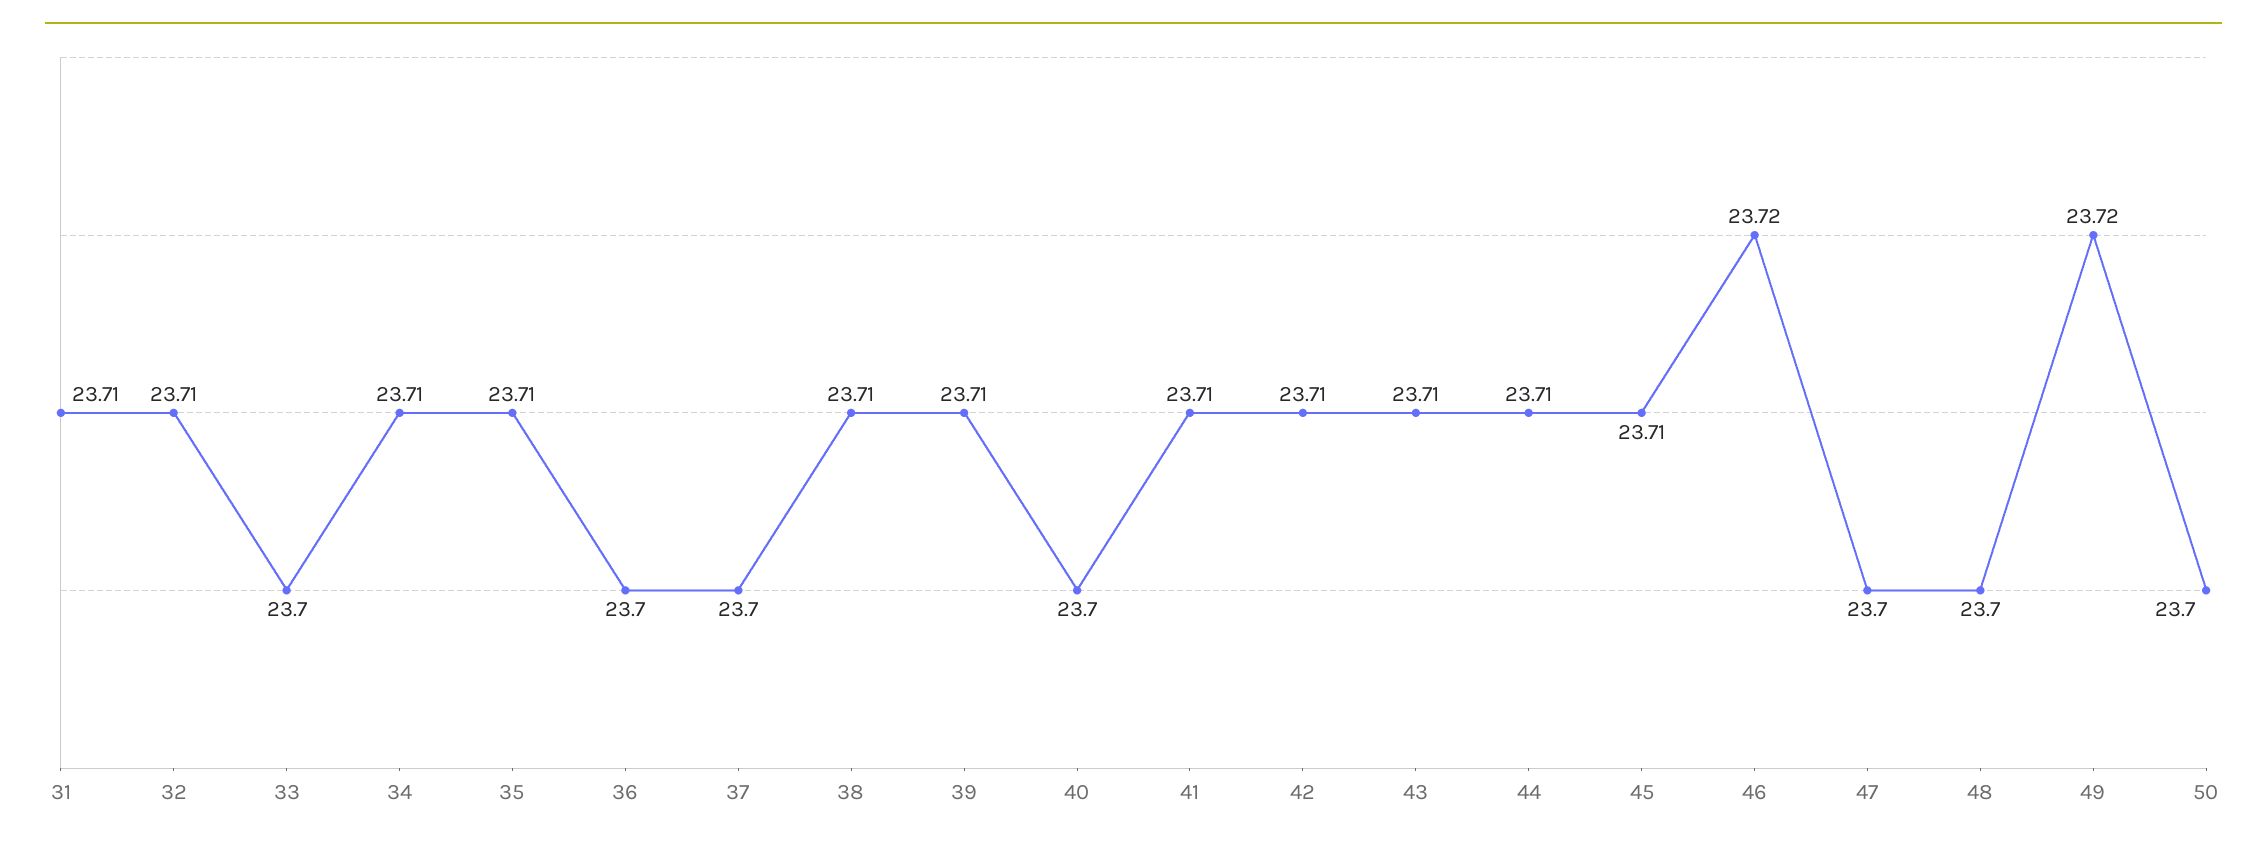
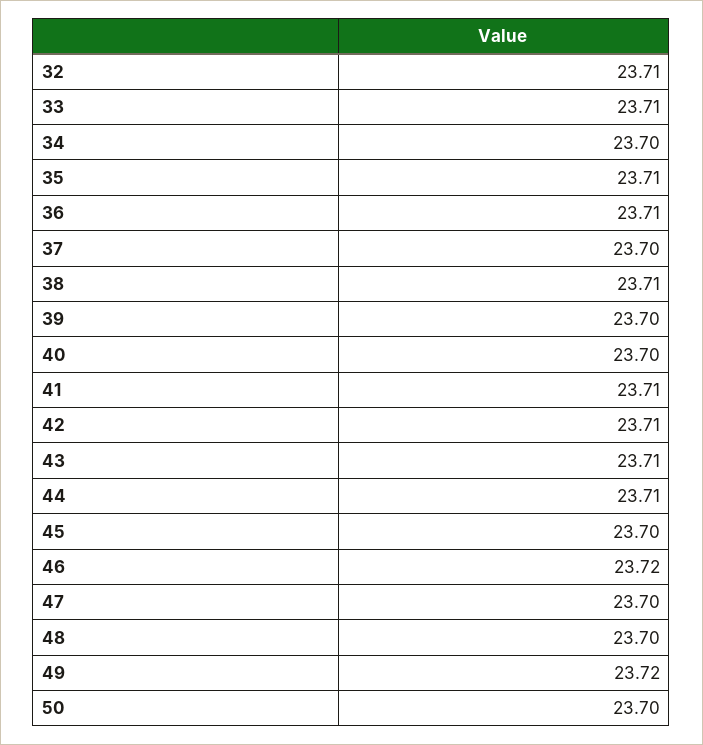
  {
-   "31": 23.71,
    "32": 23.71,
-   "33": 23.7,
+   "33": 23.71,
-   "34": 23.71,
+   "34": 23.7,
    "35": 23.71,
-   "36": 23.7,
+   "36": 23.71,
    "37": 23.7,
    "38": 23.71,
-   "39": 23.71,
+   "39": 23.7,
    "40": 23.7,
    "41": 23.71,
    "42": 23.71,
    "43": 23.71,
    "44": 23.71,
-   "45": 23.71,
+   "45": 23.7,
    "46": 23.72,
    "47": 23.7,
    "48": 23.7,
    "49": 23.72,
    "50": 23.7
  }

